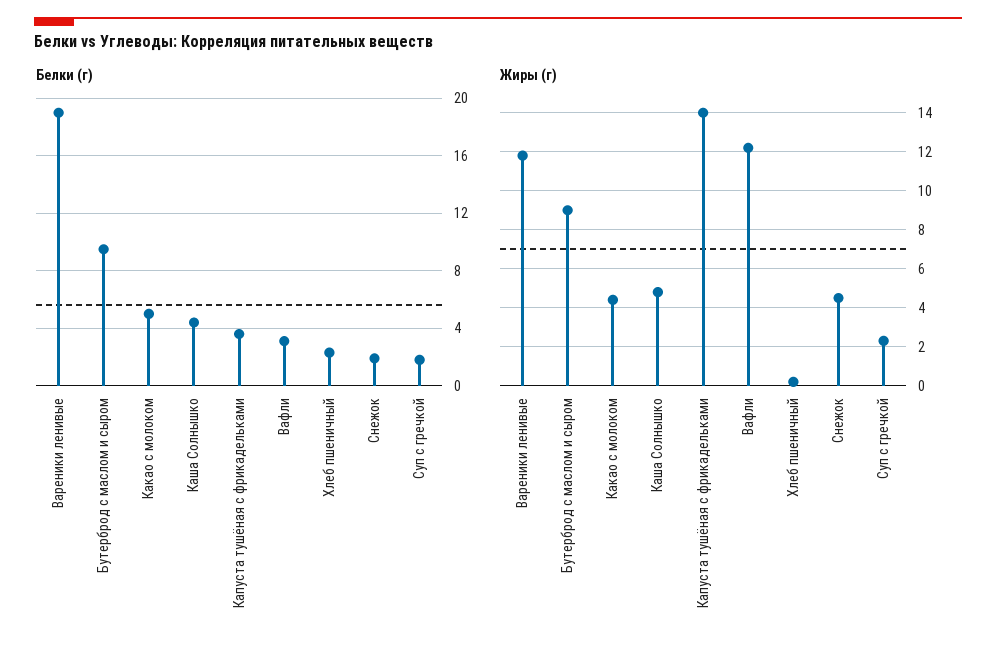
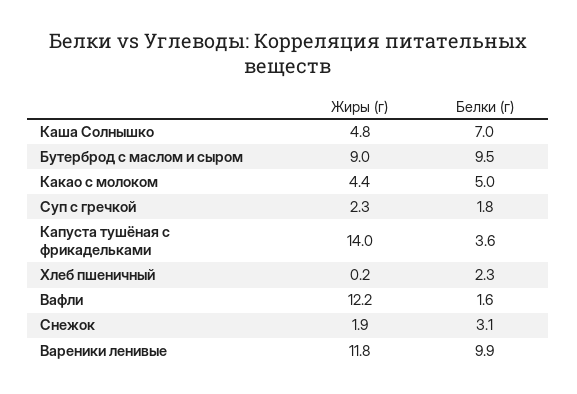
  {
    "Белки (г)": {
-     "Вареники ленивые": 19,
+     "Вареники ленивые": 9.9,
      "Бутерброд с маслом и сыром": 9.5,
      "Какао с молоком": 5,
-     "Каша Солнышко": 4.5,
+     "Каша Солнышко": 7,
      "Капуста тушёная с фрикадельками": 3.6,
-     "Вафли": 3,
+     "Вафли": 1.6,
      "Хлеб пшеничный": 2.3,
-     "Снежок": 2,
+     "Снежок": 3.1,
      "Суп с гречкой": 1.8
    },
    "Жиры (г)": {
      "Вареники ленивые": 11.8,
      "Бутерброд с маслом и сыром": 9,
      "Какао с молоком": 4.4,
      "Каша Солнышко": 4.8,
      "Капуста тушёная с фрикадельками": 14,
      "Вафли": 12.2,
      "Хлеб пшеничный": 0.2,
-     "Снежок": 4.5,
+     "Снежок": 1.9,
      "Суп с гречкой": 2.3
    }
  }

